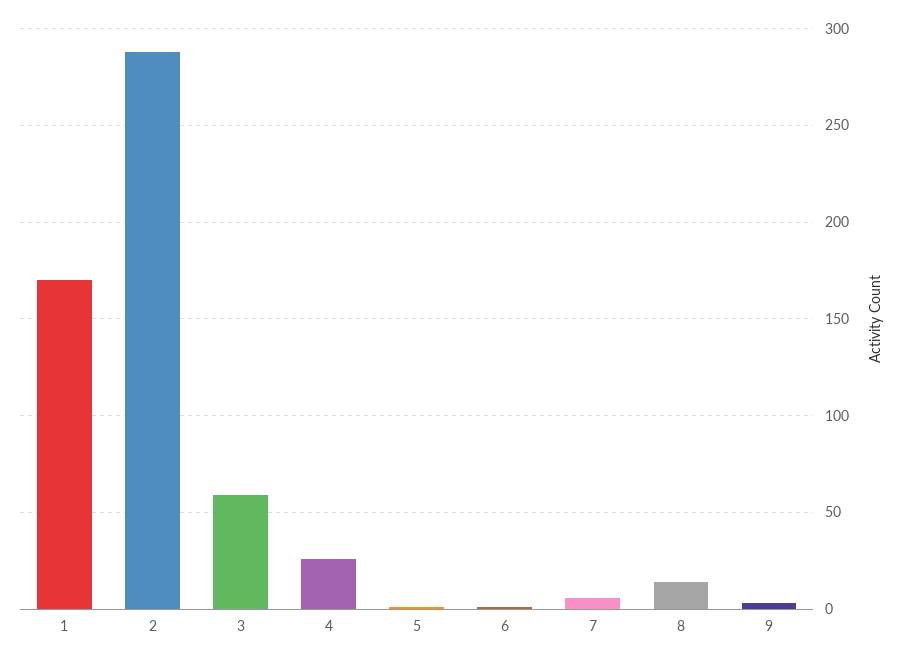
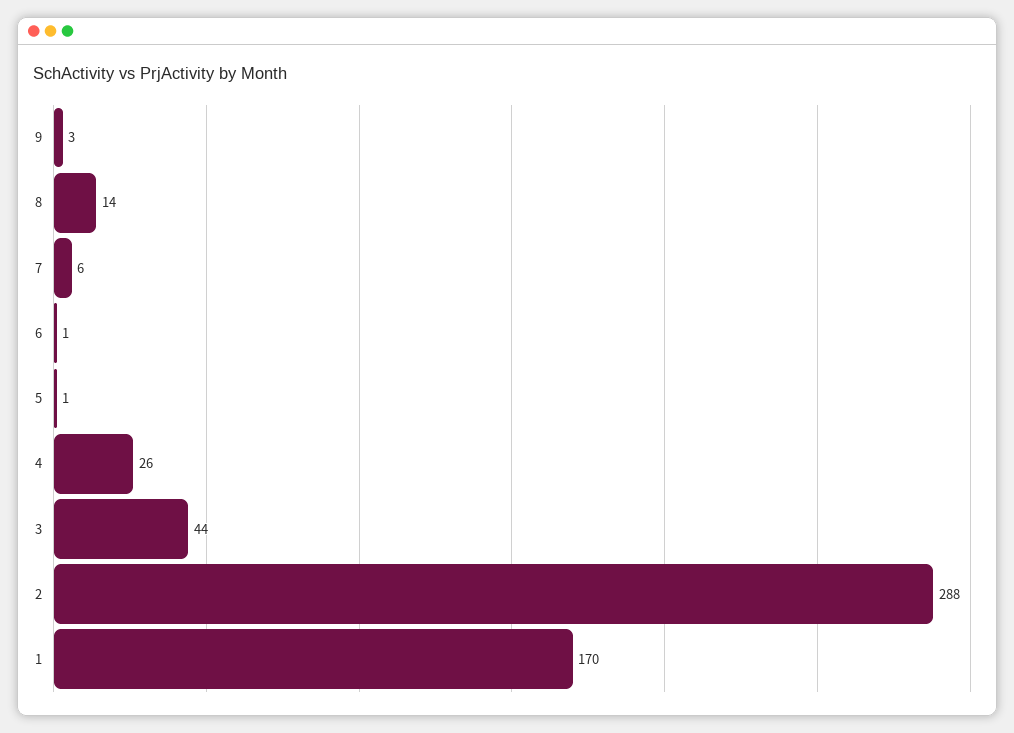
  {
    "1": 170,
    "2": 288,
-   "3": 60,
+   "3": 44,
    "4": 26,
    "5": 1,
    "6": 1,
    "7": 6,
    "8": 14,
    "9": 3
  }

